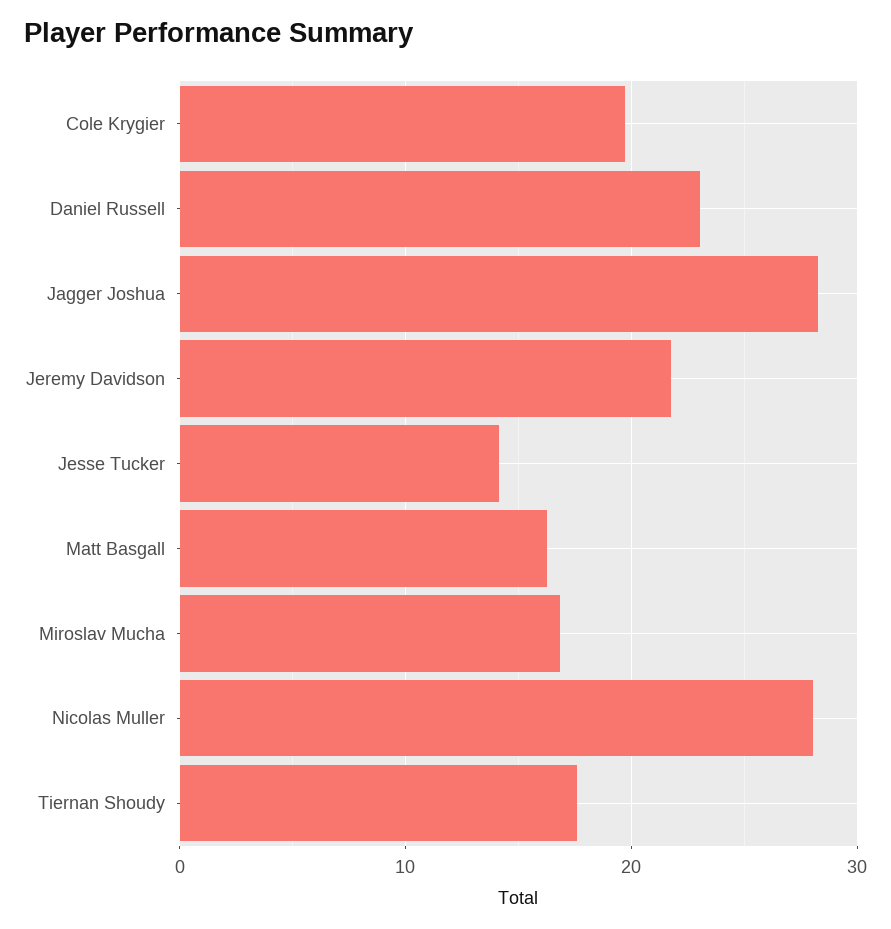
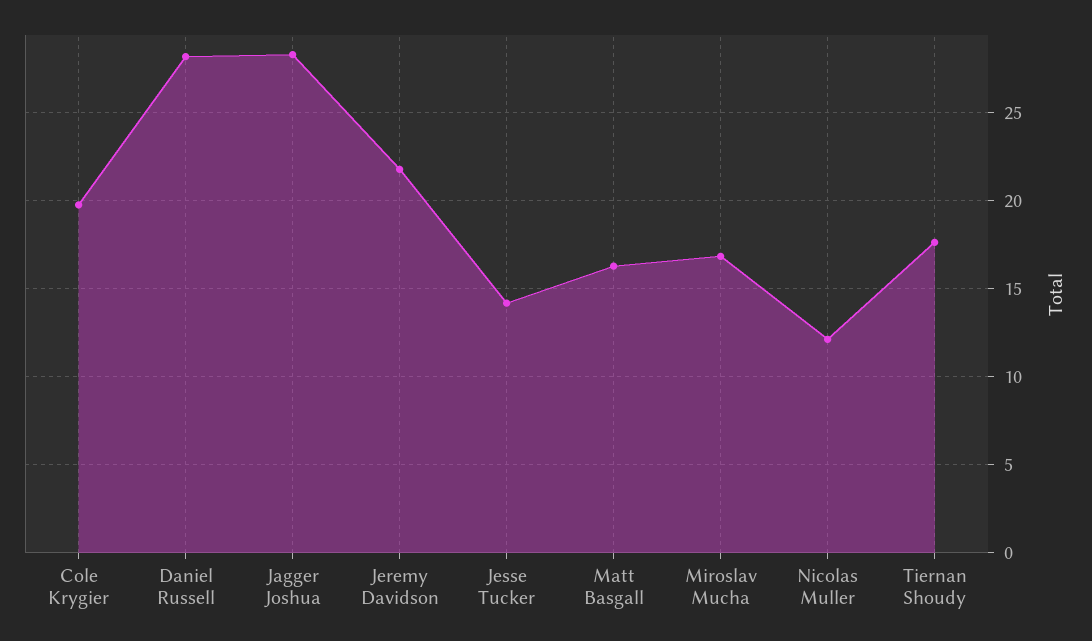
  {
    "Cole Krygier": 19.5,
-   "Daniel Russell": 23,
+   "Daniel Russell": 28,
    "Jagger Joshua": 28.5,
    "Jeremy Davidson": 22,
    "Jesse Tucker": 14,
    "Matt Basgall": 16.5,
    "Miroslav Mucha": 17,
-   "Nicolas Muller": 28,
+   "Nicolas Muller": 12,
    "Tiernan Shoudy": 17.5
  }

